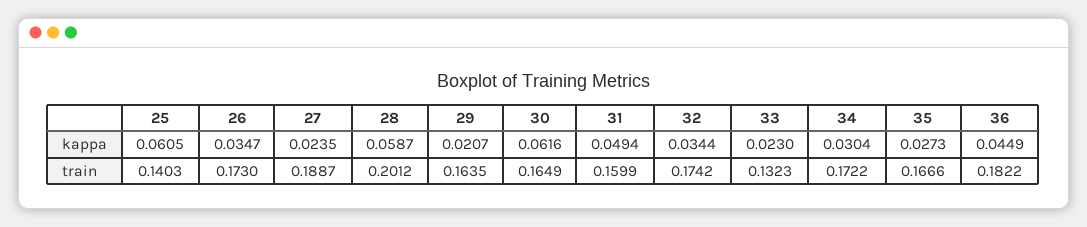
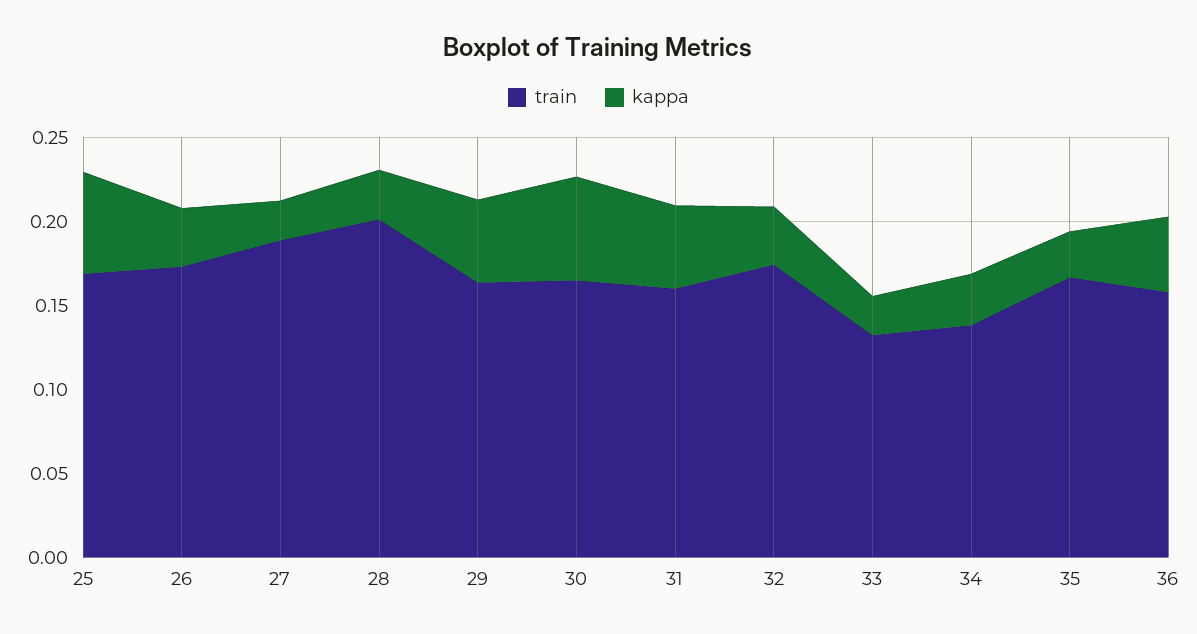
  {
    "kappa": {
      "25": 0.0605,
      "26": 0.0347,
      "27": 0.0235,
-     "28": 0.0587,
+     "28": 0.03,
-     "29": 0.0207,
+     "29": 0.05,
      "30": 0.0616,
      "31": 0.0494,
      "32": 0.0344,
      "33": 0.023,
      "34": 0.0304,
      "35": 0.0273,
      "36": 0.0449
    },
    "train": {
-     "25": 0.1403,
+     "25": 0.17,
      "26": 0.173,
      "27": 0.1887,
      "28": 0.2012,
      "29": 0.1635,
      "30": 0.1649,
      "31": 0.1599,
      "32": 0.1742,
      "33": 0.1323,
-     "34": 0.1722,
+     "34": 0.14,
      "35": 0.1666,
-     "36": 0.1822
+     "36": 0.16
    }
  }

